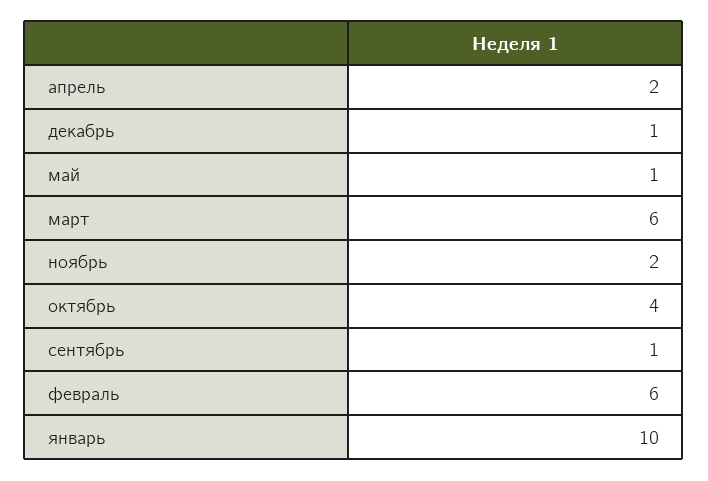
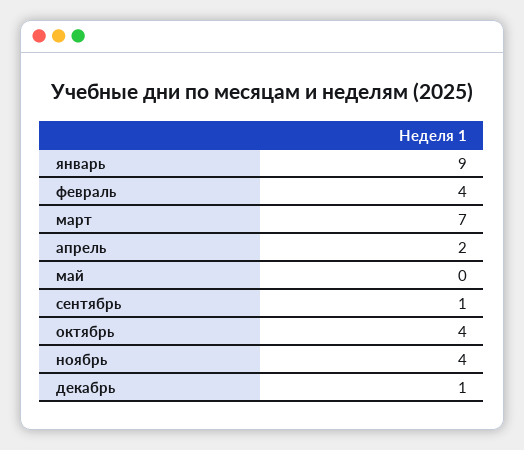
  {
    "апрель": 2,
    "декабрь": 1,
-   "май": 1,
+   "май": 0,
-   "март": 6,
+   "март": 7,
-   "ноябрь": 2,
+   "ноябрь": 4,
    "октябрь": 4,
    "сентябрь": 1,
-   "февраль": 6,
+   "февраль": 4,
-   "январь": 10
+   "январь": 9
  }

